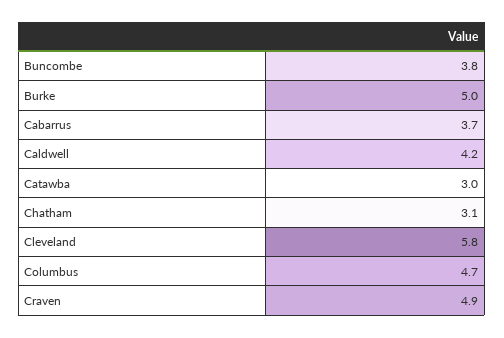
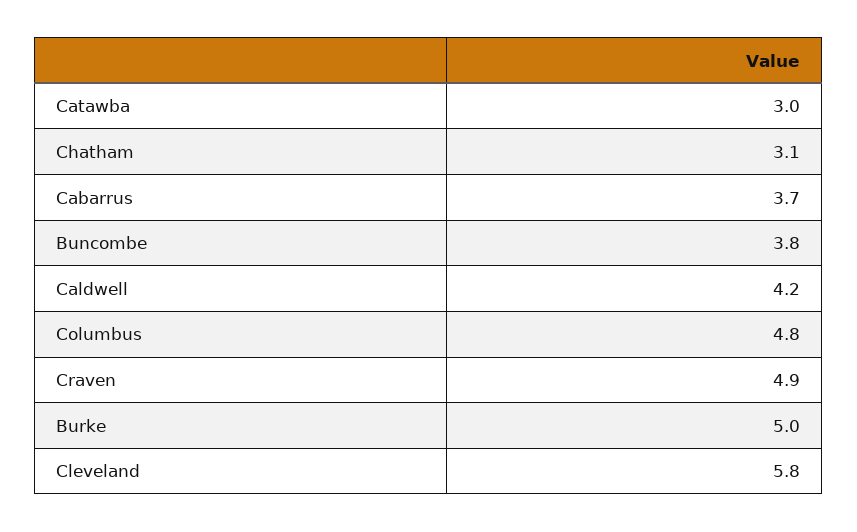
  {
    "Buncombe": 3.8,
    "Burke": 5,
    "Cabarrus": 3.7,
    "Caldwell": 4.2,
    "Catawba": 3,
    "Chatham": 3.1,
    "Cleveland": 5.8,
-   "Columbus": 4.7,
+   "Columbus": 4.8,
    "Craven": 4.9
  }

